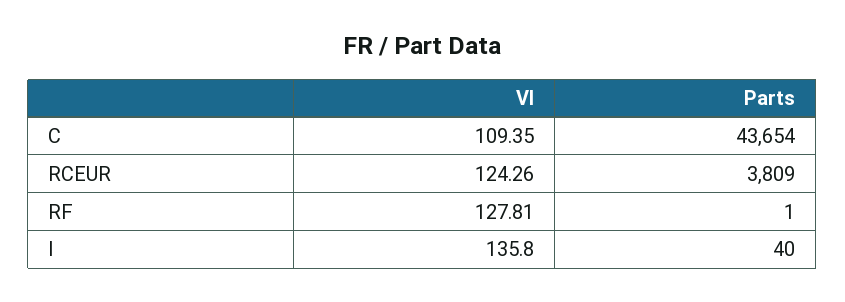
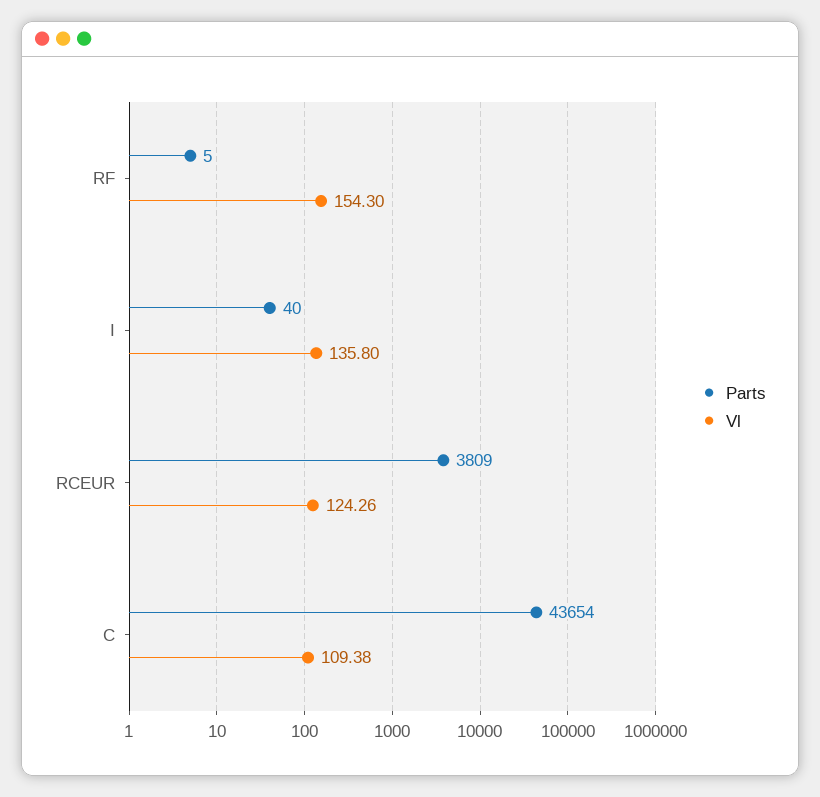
  {
    "Vl": {
-     "C": 109.35,
+     "C": 109.38,
      "RCEUR": 124.26,
-     "RF": 127.81,
+     "RF": 154.3,
      "I": 135.8
    },
    "Parts": {
      "C": 43654,
      "RCEUR": 3809,
-     "RF": 1,
+     "RF": 5,
      "I": 40
    }
  }

